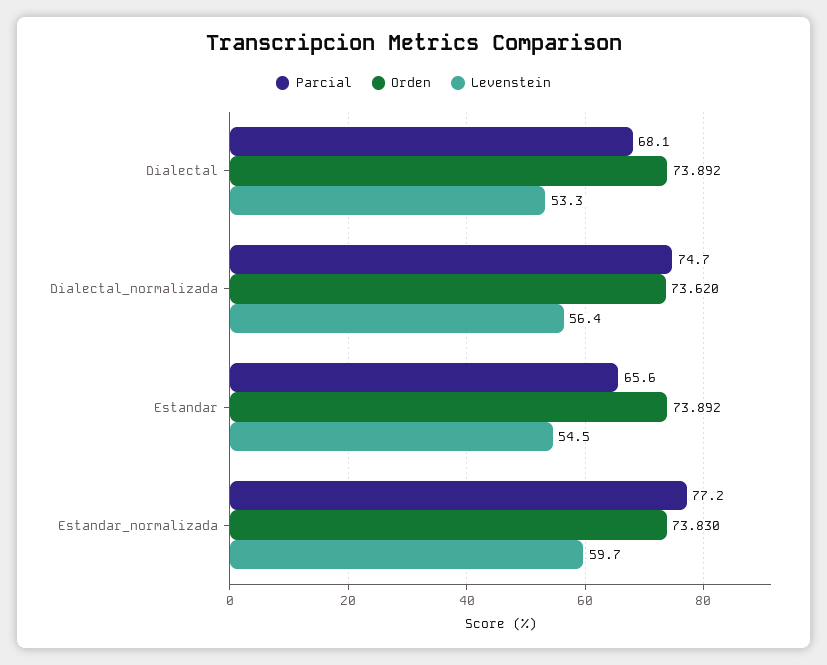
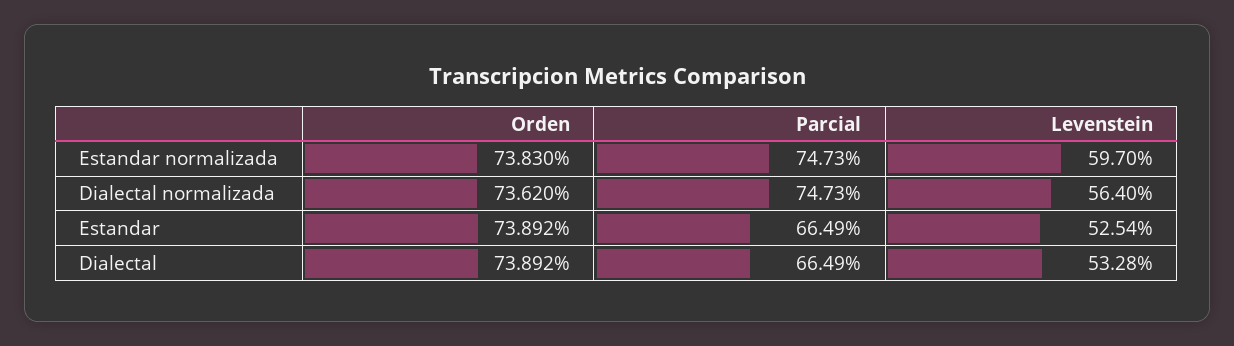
  {
    "Parcial": {
-     "Dialectal": 68.1,
+     "Dialectal": 66.49,
      "Dialectal_normalizada": 74.73,
-     "Estandar": 65.6,
+     "Estandar": 66.49,
-     "Estandar_normalizada": 77.2
+     "Estandar_normalizada": 74.73
    },
    "Orden": {
      "Dialectal": 73.892,
      "Dialectal_normalizada": 73.62,
      "Estandar": 73.892,
      "Estandar_normalizada": 73.83
    },
    "Levenstein": {
      "Dialectal": 53.28,
      "Dialectal_normalizada": 56.4,
-     "Estandar": 54.5,
+     "Estandar": 52.54,
      "Estandar_normalizada": 59.7
    }
  }

